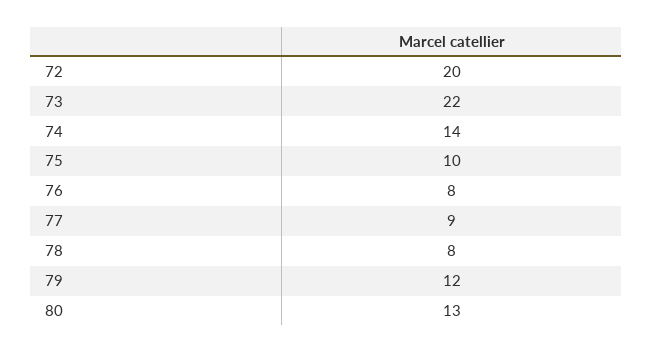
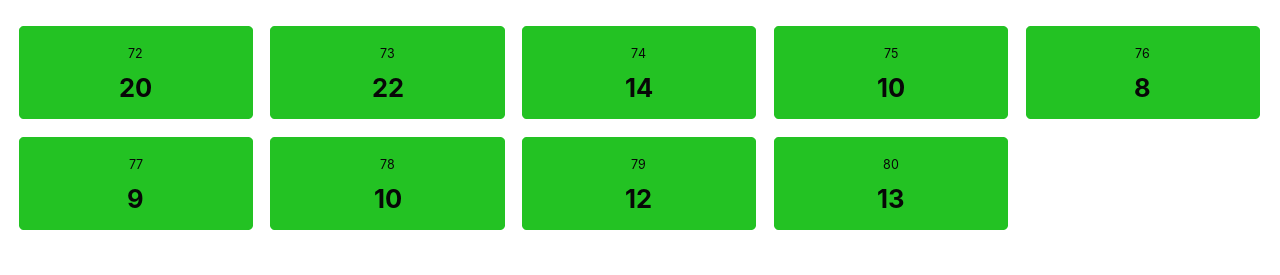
  {
    "72": 20,
    "73": 22,
    "74": 14,
    "75": 10,
    "76": 8,
    "77": 9,
-   "78": 8,
+   "78": 10,
    "79": 12,
    "80": 13
  }

